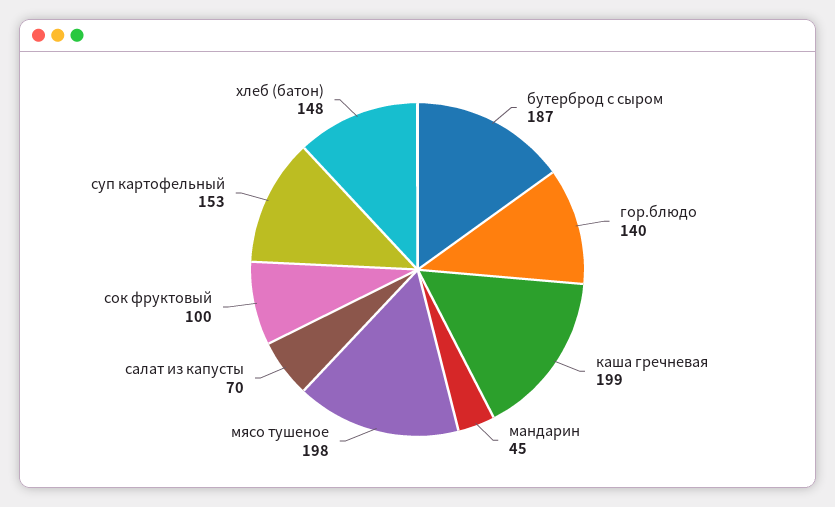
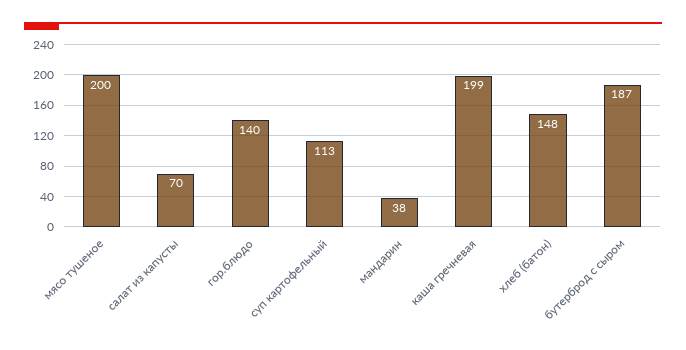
  {
    "бутерброд с сыром": 187,
    "гор.блюдо": 140,
    "каша гречневая": 199,
-   "мандарин": 45,
+   "мандарин": 38,
-   "мясо тушеное": 198,
+   "мясо тушеное": 200,
    "салат из капусты": 70,
-   "сок фруктовый": 100,
-   "суп картофельный": 153,
+   "суп картофельный": 113,
    "хлеб (батон)": 148
  }

